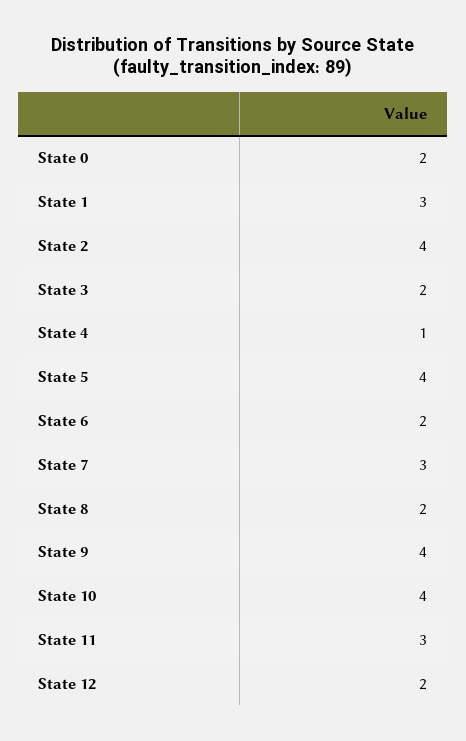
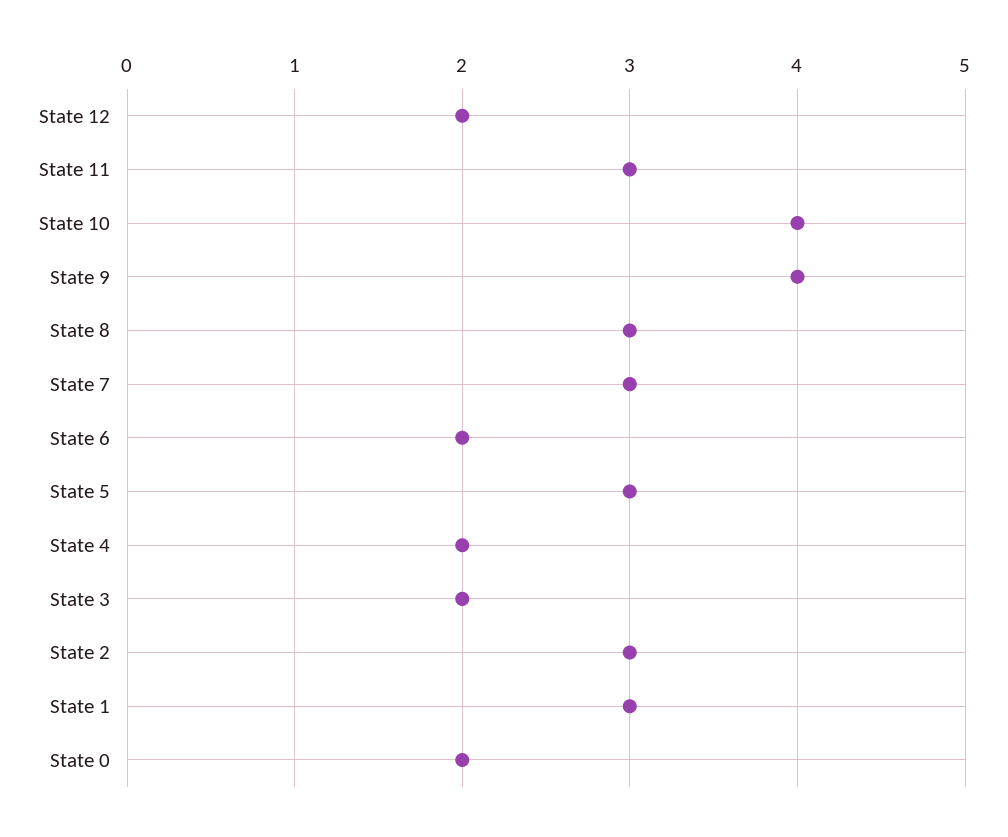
  {
    "State 0": 2,
    "State 1": 3,
-   "State 2": 4,
+   "State 2": 3,
    "State 3": 2,
-   "State 4": 1,
+   "State 4": 2,
-   "State 5": 4,
+   "State 5": 3,
    "State 6": 2,
    "State 7": 3,
-   "State 8": 2,
+   "State 8": 3,
    "State 9": 4,
    "State 10": 4,
    "State 11": 3,
    "State 12": 2
  }

